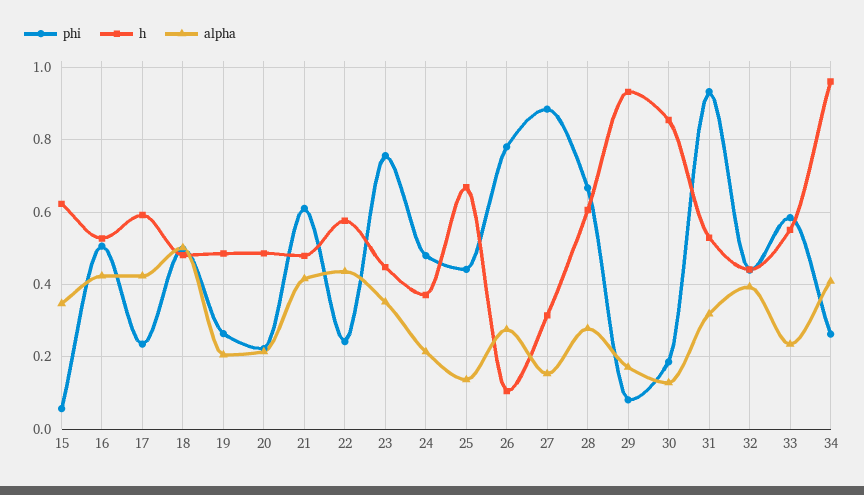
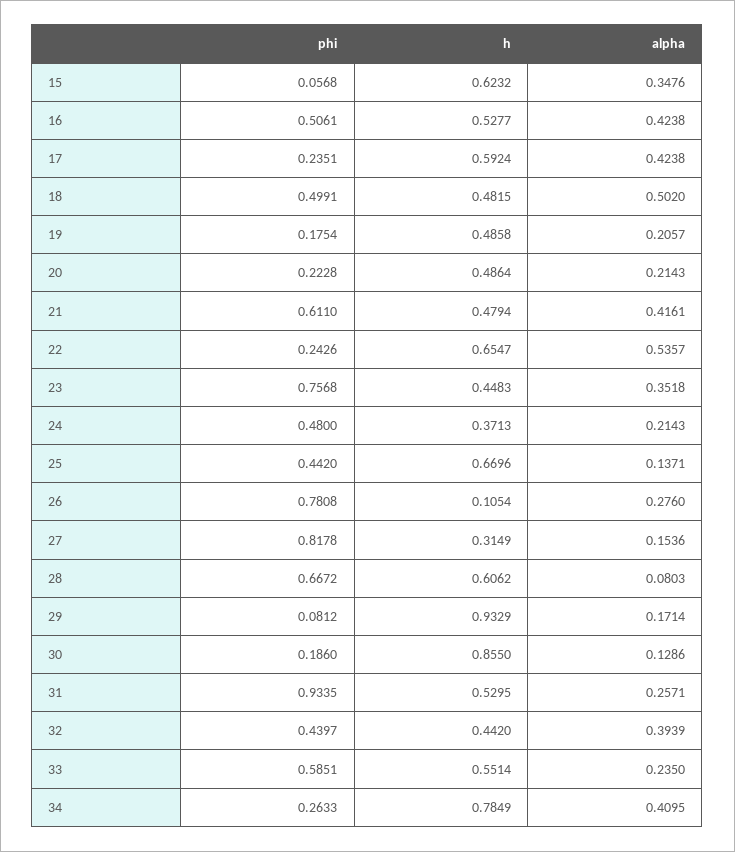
  {
    "phi": {
      "15": 0.0568,
      "16": 0.5061,
      "17": 0.2351,
      "18": 0.4991,
-     "19": 0.26,
+     "19": 0.1754,
      "20": 0.2228,
      "21": 0.611,
      "22": 0.2426,
      "23": 0.7568,
      "24": 0.48,
      "25": 0.442,
      "26": 0.7808,
-     "27": 0.88,
+     "27": 0.8178,
      "28": 0.6672,
      "29": 0.0812,
      "30": 0.186,
      "31": 0.9335,
      "32": 0.4397,
      "33": 0.5851,
      "34": 0.2633
    },
    "h": {
      "15": 0.6232,
      "16": 0.5277,
      "17": 0.5924,
      "18": 0.4815,
      "19": 0.4858,
      "20": 0.4864,
      "21": 0.4794,
-     "22": 0.58,
+     "22": 0.6547,
      "23": 0.4483,
      "24": 0.3713,
      "25": 0.6696,
      "26": 0.1054,
      "27": 0.3149,
      "28": 0.6062,
      "29": 0.9329,
      "30": 0.855,
      "31": 0.5295,
      "32": 0.442,
      "33": 0.5514,
-     "34": 0.96
+     "34": 0.7849
    },
    "alpha": {
      "15": 0.3476,
      "16": 0.4238,
      "17": 0.4238,
      "18": 0.502,
      "19": 0.2057,
      "20": 0.2143,
      "21": 0.4161,
-     "22": 0.44,
+     "22": 0.5357,
      "23": 0.3518,
      "24": 0.2143,
      "25": 0.1371,
      "26": 0.276,
      "27": 0.1536,
-     "28": 0.28,
+     "28": 0.0803,
      "29": 0.1714,
      "30": 0.1286,
-     "31": 0.32,
+     "31": 0.2571,
      "32": 0.3939,
      "33": 0.235,
      "34": 0.4095
    }
  }

